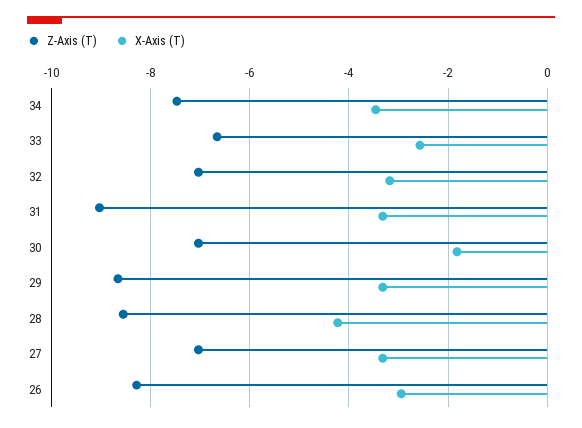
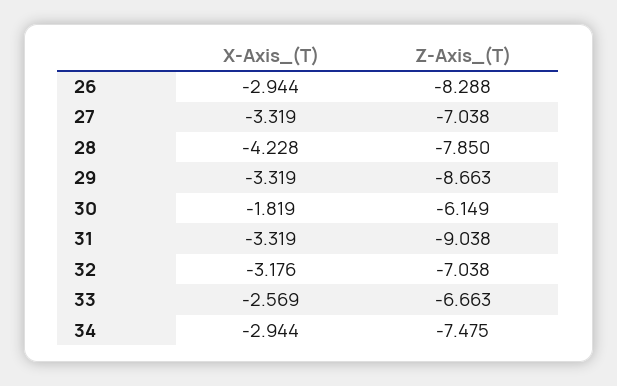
  {
    "Z-Axis (T)": {
      "34": -7.475,
      "33": -6.663,
      "32": -7.038,
      "31": -9.038,
-     "30": -7,
+     "30": -6.149,
      "29": -8.663,
-     "28": -8.6,
+     "28": -7.85,
      "27": -7.038,
      "26": -8.288
    },
    "X-Axis (T)": {
-     "34": -3.4,
+     "34": -2.944,
      "33": -2.569,
      "32": -3.176,
      "31": -3.319,
      "30": -1.819,
      "29": -3.319,
      "28": -4.228,
      "27": -3.319,
      "26": -2.944
    }
  }

